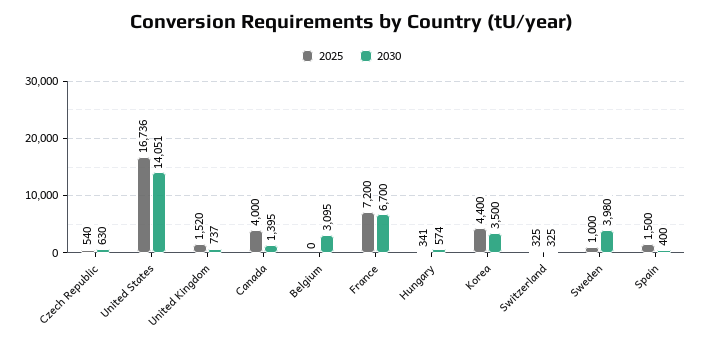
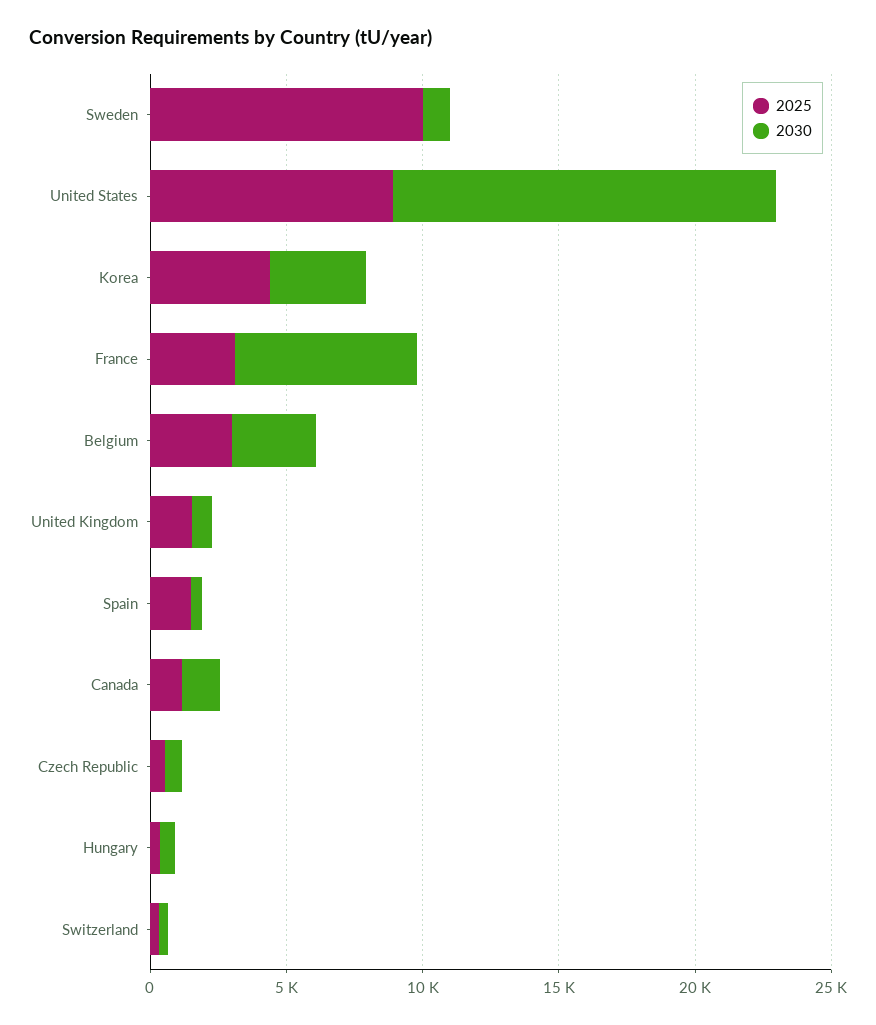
  {
    "2025": {
      "Czech Republic": 540,
-     "United States": 16736,
+     "United States": 9000,
      "United Kingdom": 1520,
-     "Canada": 4000,
+     "Canada": 1000,
-     "Belgium": 0,
+     "Belgium": 3000,
-     "France": 7200,
+     "France": 3000,
      "Hungary": 341,
      "Korea": 4400,
      "Switzerland": 325,
-     "Sweden": 1000,
+     "Sweden": 10000,
      "Spain": 1500
    },
    "2030": {
      "Czech Republic": 630,
      "United States": 14051,
      "United Kingdom": 737,
      "Canada": 1395,
      "Belgium": 3095,
      "France": 6700,
      "Hungary": 574,
      "Korea": 3500,
      "Switzerland": 325,
-     "Sweden": 3980,
+     "Sweden": 1000,
      "Spain": 400
    }
  }

